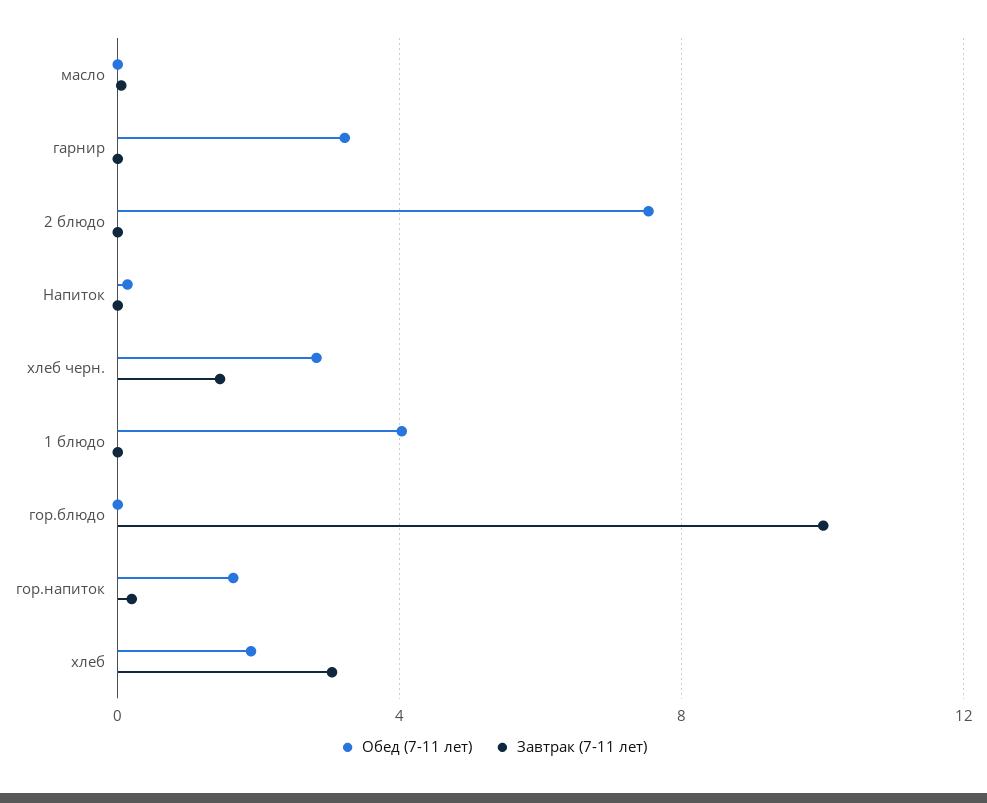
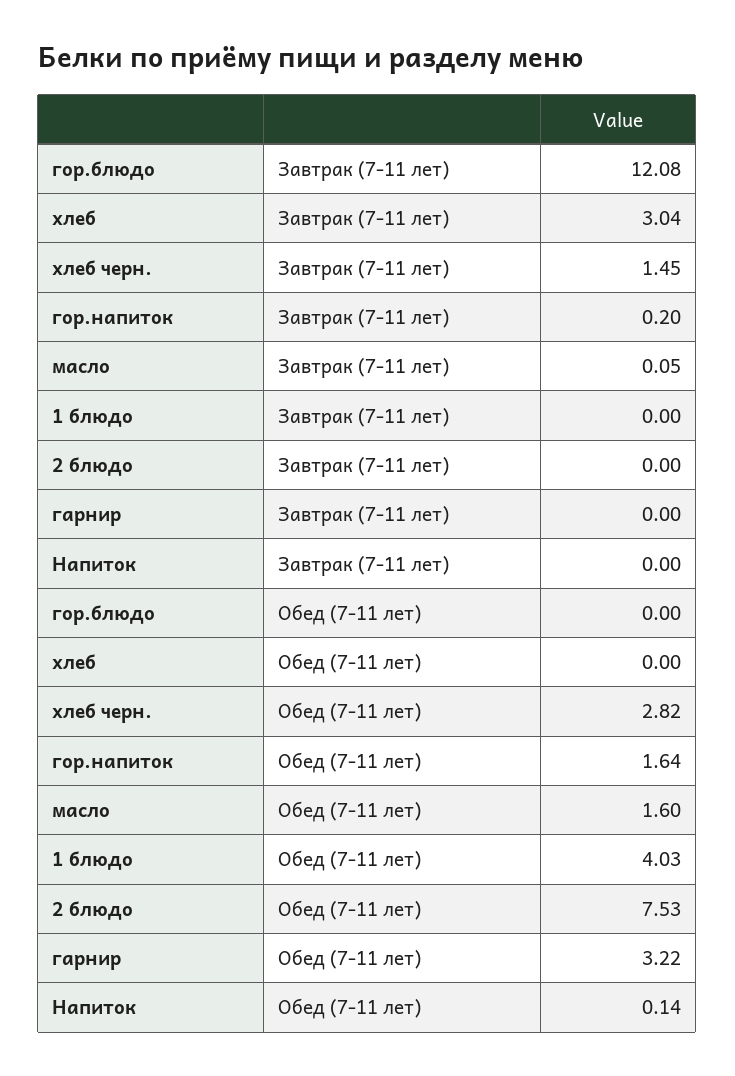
  {
    "Обед (7-11 лет)": {
-     "масло": 0,
+     "масло": 1.6,
      "гарнир": 3.22,
      "2 блюдо": 7.53,
      "Напиток": 0.14,
      "хлеб черн.": 2.82,
      "1 блюдо": 4.03,
      "гор.блюдо": 0,
      "гор.напиток": 1.64,
-     "хлеб": 2
+     "хлеб": 0
    },
    "Завтрак (7-11 лет)": {
      "масло": 0.05,
      "гарнир": 0,
      "2 блюдо": 0,
      "Напиток": 0,
      "хлеб черн.": 1.45,
      "1 блюдо": 0,
-     "гор.блюдо": 10,
+     "гор.блюдо": 12.08,
      "гор.напиток": 0.2,
      "хлеб": 3.04
    }
  }

